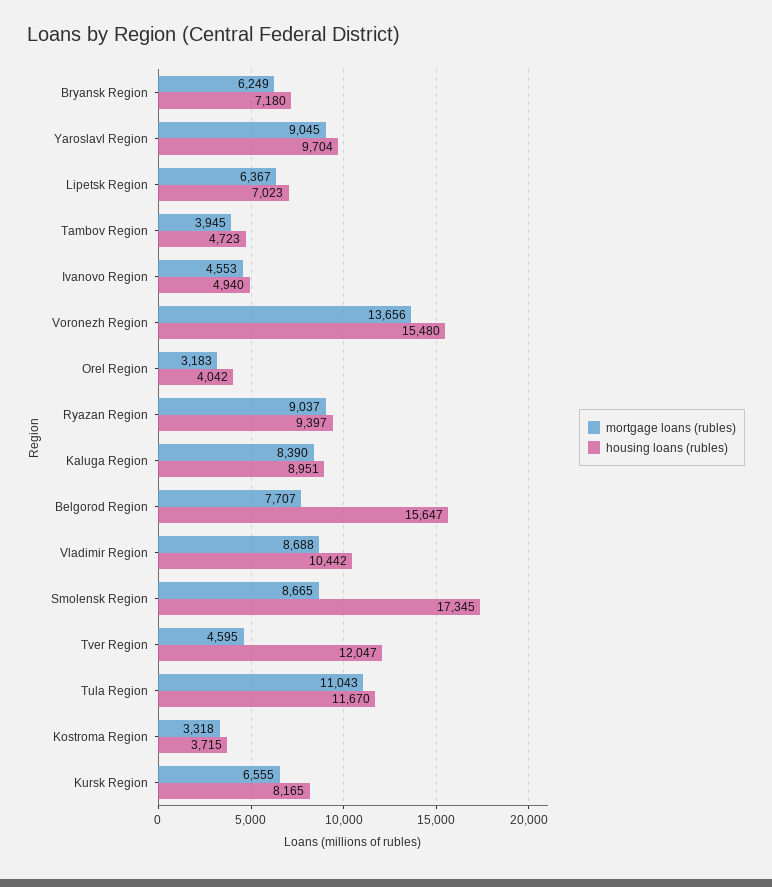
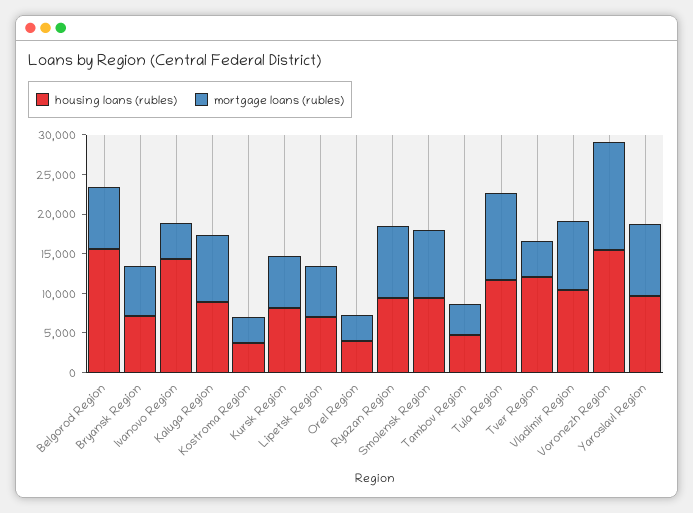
  {
    "mortgage loans (rubles)": {
      "Bryansk Region": 6249,
      "Yaroslavl Region": 9045,
      "Lipetsk Region": 6367,
      "Tambov Region": 3945,
      "Ivanovo Region": 4553,
      "Voronezh Region": 13656,
      "Orel Region": 3183,
      "Ryazan Region": 9037,
      "Kaluga Region": 8390,
      "Belgorod Region": 7707,
      "Vladimir Region": 8688,
      "Smolensk Region": 8665,
      "Tver Region": 4595,
      "Tula Region": 11043,
      "Kostroma Region": 3318,
      "Kursk Region": 6555
    },
    "housing loans (rubles)": {
      "Bryansk Region": 7180,
      "Yaroslavl Region": 9704,
      "Lipetsk Region": 7023,
      "Tambov Region": 4723,
-     "Ivanovo Region": 4940,
+     "Ivanovo Region": 15000,
      "Voronezh Region": 15480,
      "Orel Region": 4042,
      "Ryazan Region": 9397,
      "Kaluga Region": 8951,
      "Belgorod Region": 15647,
      "Vladimir Region": 10442,
-     "Smolensk Region": 17345,
+     "Smolensk Region": 10000,
      "Tver Region": 12047,
      "Tula Region": 11670,
      "Kostroma Region": 3715,
      "Kursk Region": 8165
    }
  }

